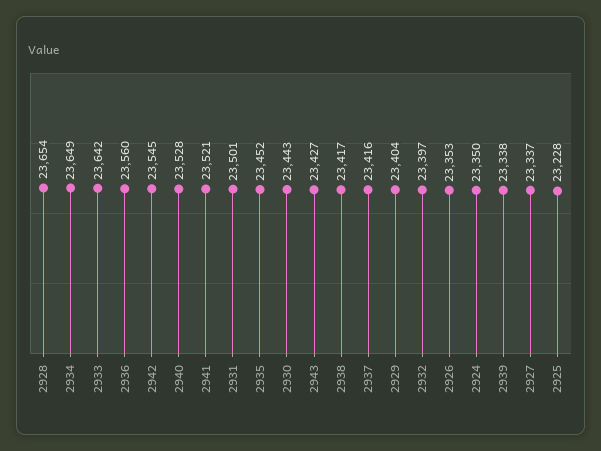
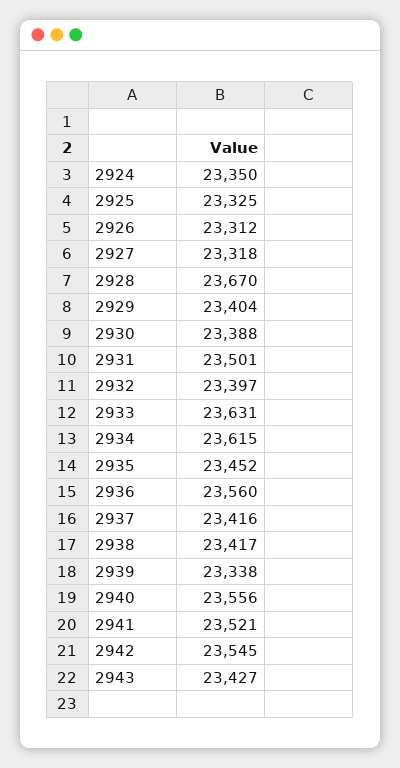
  {
-   "2928": 23654,
+   "2928": 23670,
-   "2934": 23649,
+   "2934": 23615,
-   "2933": 23642,
+   "2933": 23631,
    "2936": 23560,
    "2942": 23545,
-   "2940": 23528,
+   "2940": 23556,
    "2941": 23521,
    "2931": 23501,
    "2935": 23452,
-   "2930": 23443,
+   "2930": 23388,
    "2943": 23427,
    "2938": 23417,
    "2937": 23416,
    "2929": 23404,
    "2932": 23397,
-   "2926": 23353,
+   "2926": 23312,
    "2924": 23350,
    "2939": 23338,
-   "2927": 23337,
+   "2927": 23318,
-   "2925": 23228
+   "2925": 23325
  }

